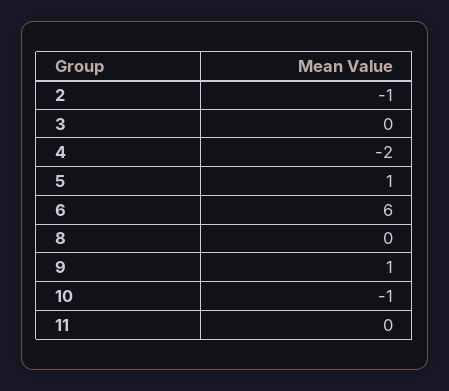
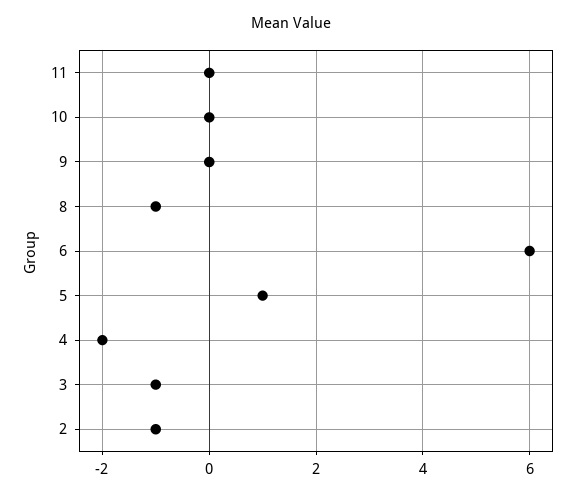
  {
    "2": -1,
-   "3": 0,
+   "3": -1,
    "4": -2,
    "5": 1,
    "6": 6,
-   "8": 0,
+   "8": -1,
-   "9": 1,
+   "9": 0,
-   "10": -1,
+   "10": 0,
    "11": 0
  }

